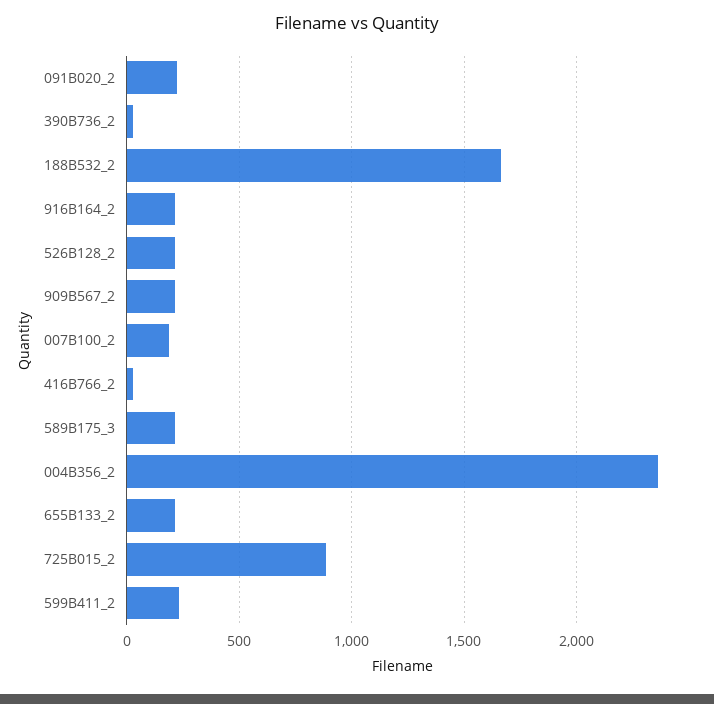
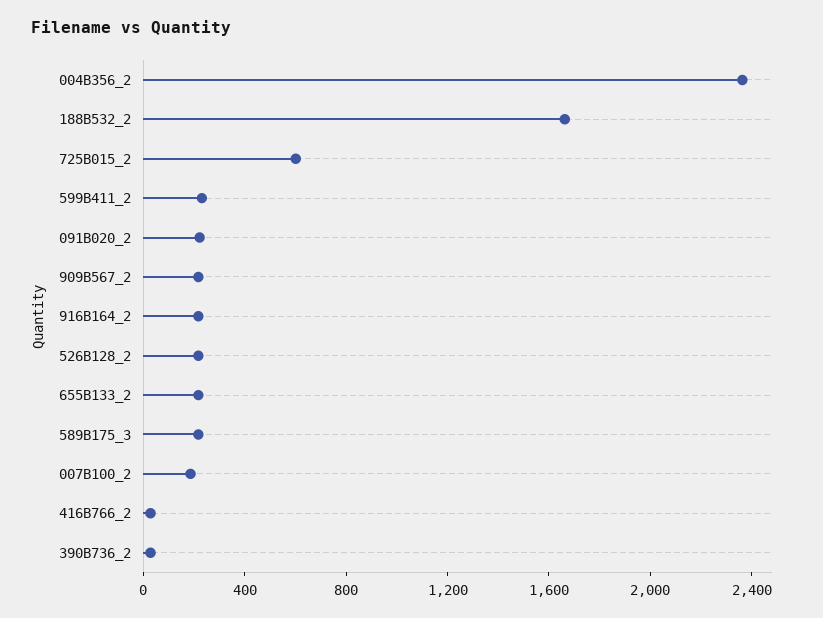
  {
    "091B020_2": 200,
    "390B736_2": 50,
    "188B532_2": 1650,
    "916B164_2": 200,
    "526B128_2": 200,
    "909B567_2": 200,
    "007B100_2": 200,
    "416B766_2": 50,
    "589B175_3": 200,
    "004B356_2": 2350,
    "655B133_2": 200,
-   "725B015_2": 900,
+   "725B015_2": 600,
    "599B411_2": 250
  }

